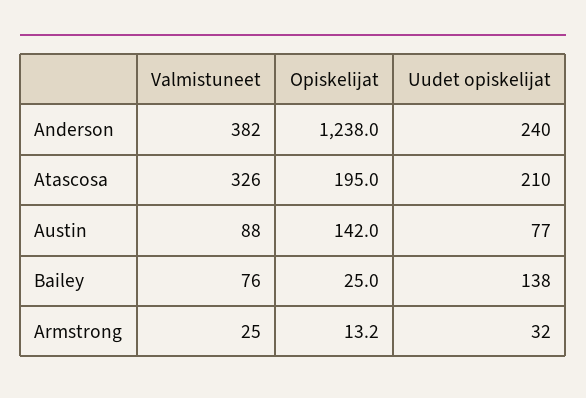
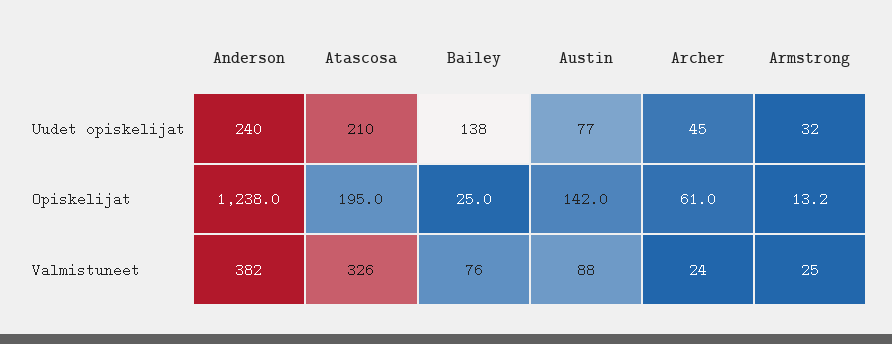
  {
    "Valmistuneet": {
      "Anderson": 382,
      "Atascosa": 326,
      "Austin": 88,
      "Bailey": 76,
-     "Armstrong": 25
+     "Armstrong": 25,
+     "Archer": 24
    },
    "Opiskelijat": {
      "Anderson": 1238,
      "Atascosa": 195,
      "Austin": 142,
      "Bailey": 25,
-     "Armstrong": 13.2
+     "Armstrong": 13.2,
+     "Archer": 61
    },
    "Uudet opiskelijat": {
      "Anderson": 240,
      "Atascosa": 210,
      "Austin": 77,
      "Bailey": 138,
-     "Armstrong": 32
+     "Armstrong": 32,
+     "Archer": 45
    }
  }

